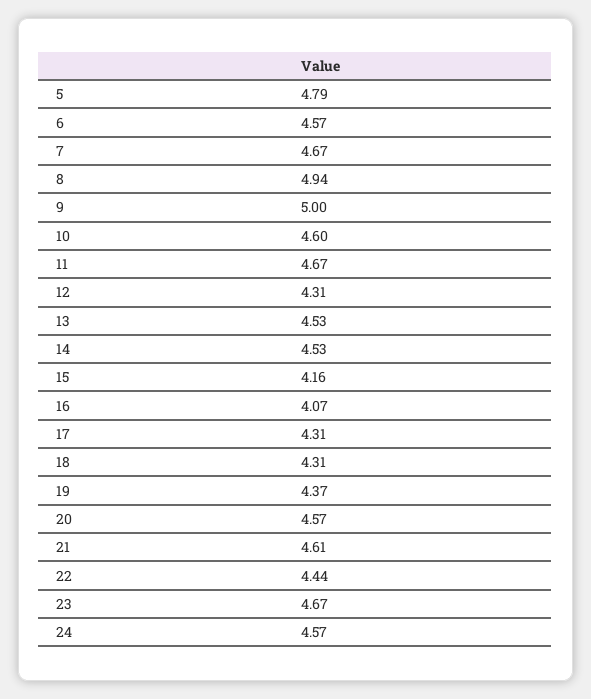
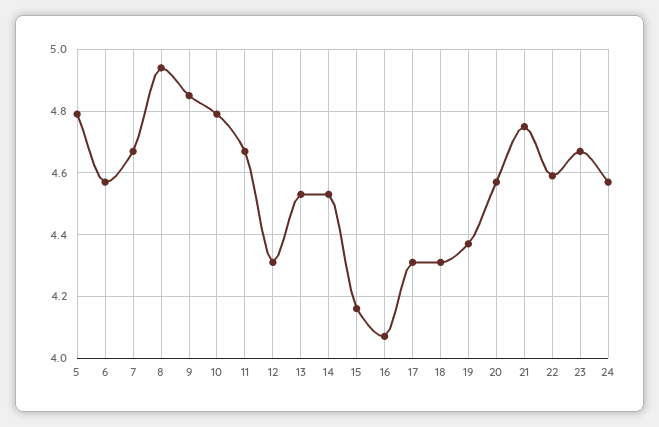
  {
    "5": 4.79,
    "6": 4.57,
    "7": 4.67,
    "8": 4.94,
-   "9": 5,
+   "9": 4.85,
-   "10": 4.6,
+   "10": 4.8,
    "11": 4.67,
    "12": 4.31,
    "13": 4.53,
    "14": 4.53,
    "15": 4.16,
    "16": 4.07,
    "17": 4.31,
    "18": 4.31,
    "19": 4.37,
    "20": 4.57,
-   "21": 4.61,
+   "21": 4.75,
-   "22": 4.44,
+   "22": 4.6,
    "23": 4.67,
    "24": 4.57
  }

